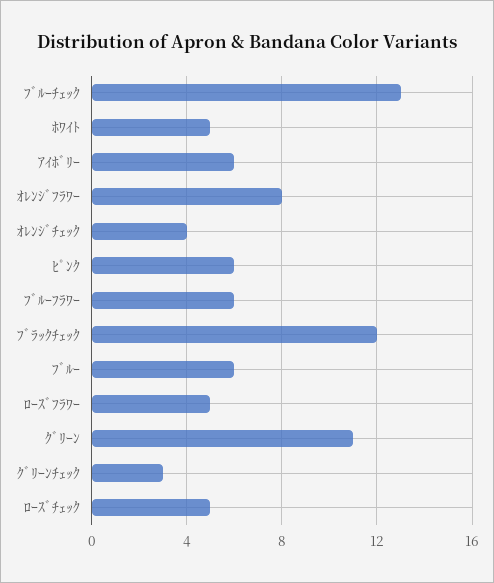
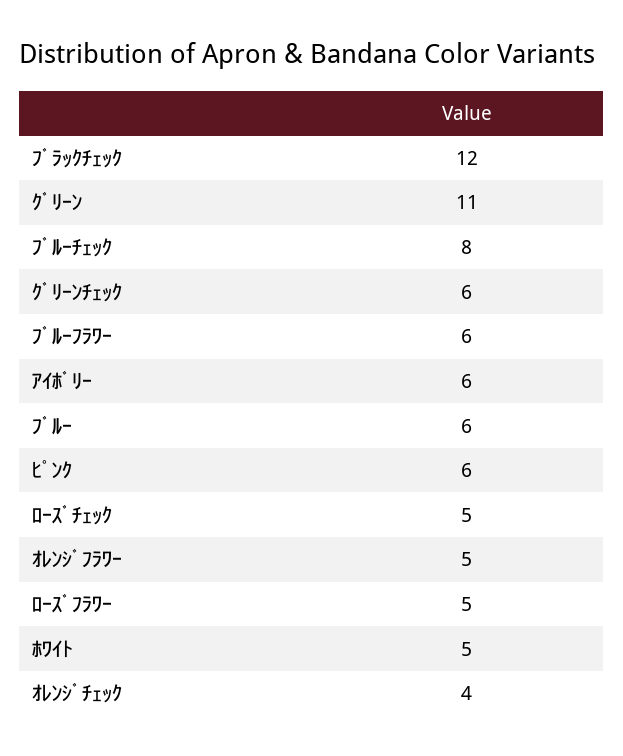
  {
-   "ﾌﾞﾙｰﾁｪｯｸ": 13,
+   "ﾌﾞﾙｰﾁｪｯｸ": 8,
    "ﾎﾜｲﾄ": 5,
    "ｱｲﾎﾞﾘｰ": 6,
-   "ｵﾚﾝｼﾞﾌﾗﾜｰ": 8,
+   "ｵﾚﾝｼﾞﾌﾗﾜｰ": 5,
    "ｵﾚﾝｼﾞﾁｪｯｸ": 4,
    "ﾋﾟﾝｸ": 6,
    "ﾌﾞﾙｰﾌﾗﾜｰ": 6,
    "ﾌﾞﾗｯｸﾁｪｯｸ": 12,
    "ﾌﾞﾙｰ": 6,
    "ﾛｰｽﾞﾌﾗﾜｰ": 5,
    "ｸﾞﾘｰﾝ": 11,
-   "ｸﾞﾘｰﾝﾁｪｯｸ": 3,
+   "ｸﾞﾘｰﾝﾁｪｯｸ": 6,
    "ﾛｰｽﾞﾁｪｯｸ": 5
  }

